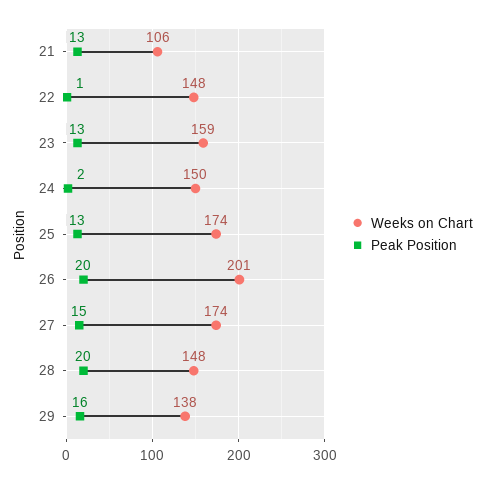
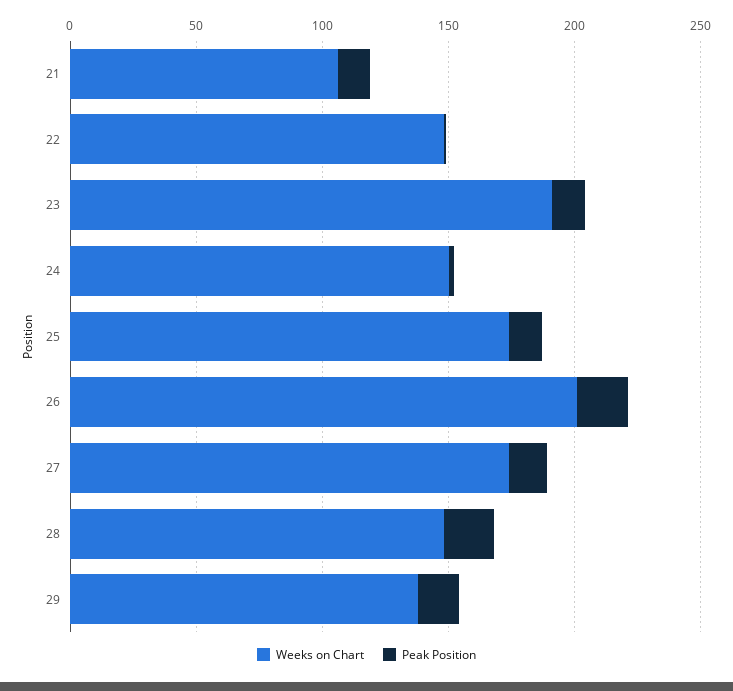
  {
    "Weeks on Chart": {
      "21": 106,
      "22": 148,
-     "23": 159,
+     "23": 190,
      "24": 150,
      "25": 174,
      "26": 201,
      "27": 174,
      "28": 148,
      "29": 138
    },
    "Peak Position": {
      "21": 13,
      "22": 1,
      "23": 13,
      "24": 2,
      "25": 13,
      "26": 20,
      "27": 15,
      "28": 20,
      "29": 16
    }
  }

